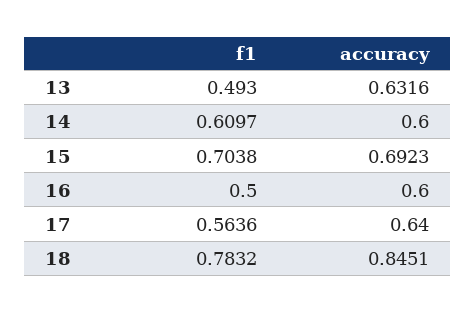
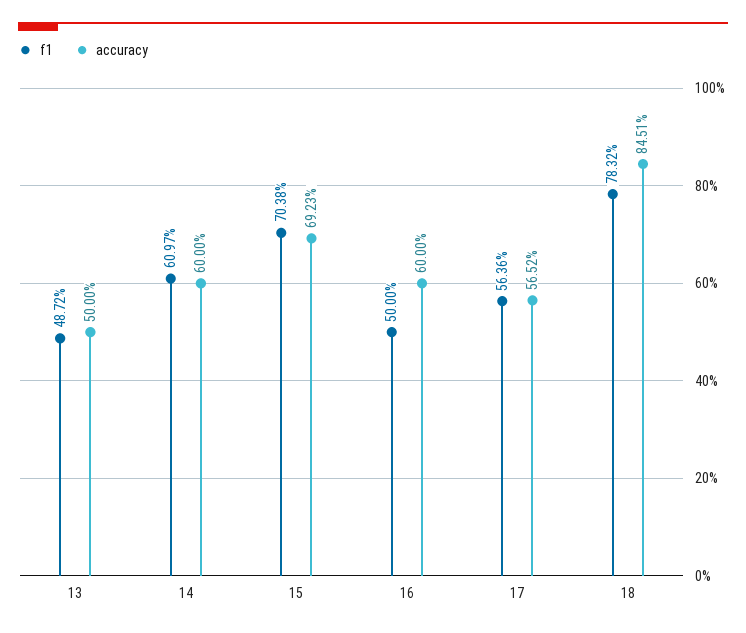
  {
    "f1": {
-     "13": 0.493,
+     "13": 0.4872,
      "14": 0.6097,
      "15": 0.7038,
      "16": 0.5,
      "17": 0.5636,
      "18": 0.7832
    },
    "accuracy": {
-     "13": 0.6316,
+     "13": 0.5,
      "14": 0.6,
      "15": 0.6923,
      "16": 0.6,
-     "17": 0.64,
+     "17": 0.5652,
      "18": 0.8451
    }
  }

